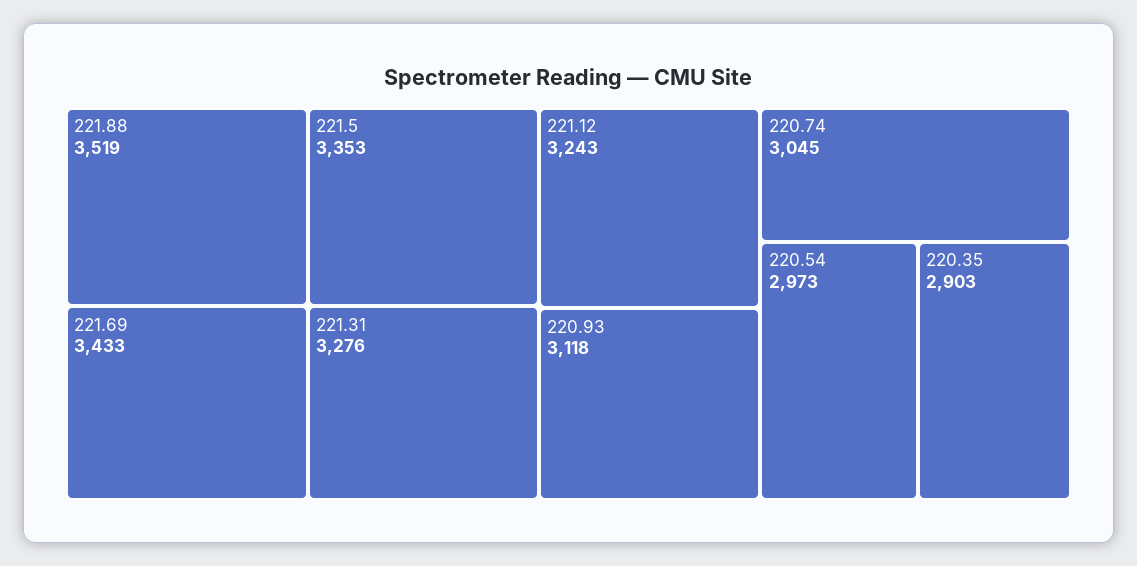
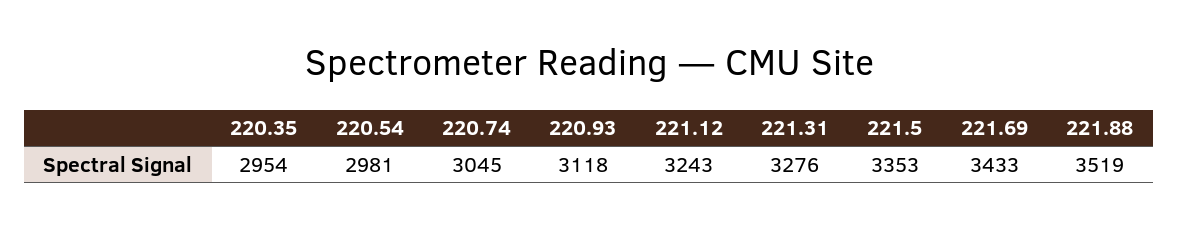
  {
    "221.88": 3519,
    "221.69": 3433,
    "221.5": 3353,
    "221.31": 3276,
    "221.12": 3243,
    "220.93": 3118,
    "220.74": 3045,
-   "220.54": 2973,
+   "220.54": 2981,
-   "220.35": 2903
+   "220.35": 2954
  }

